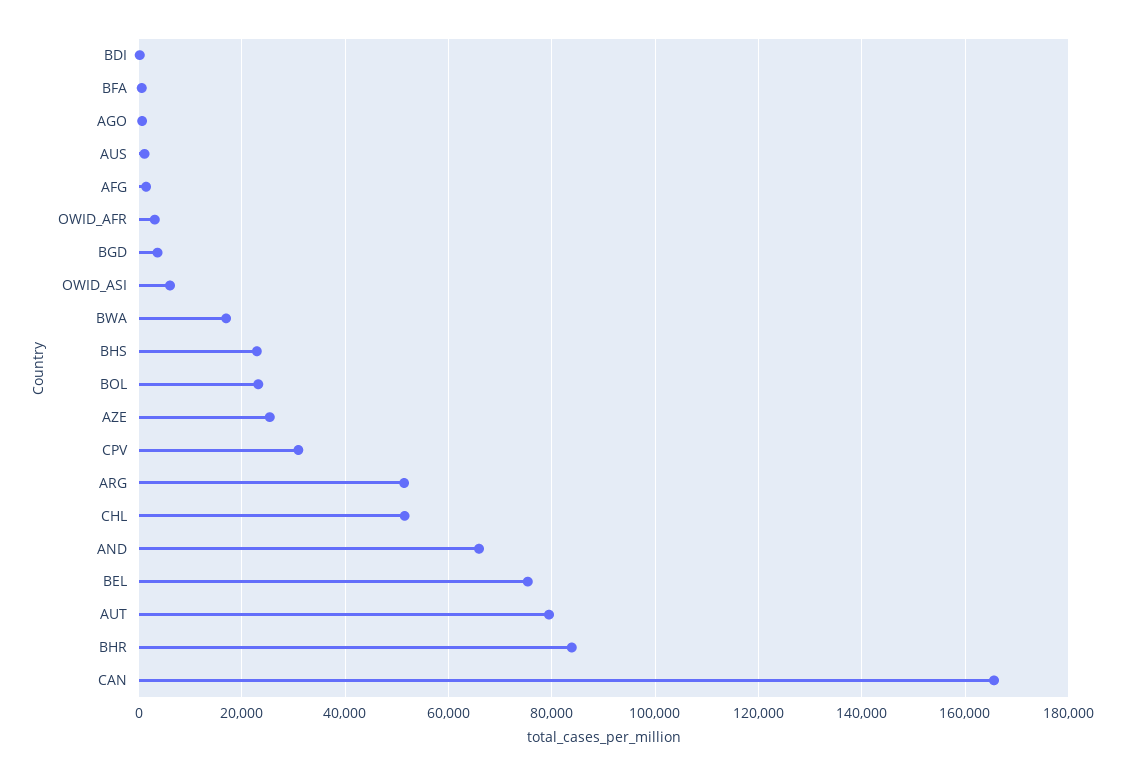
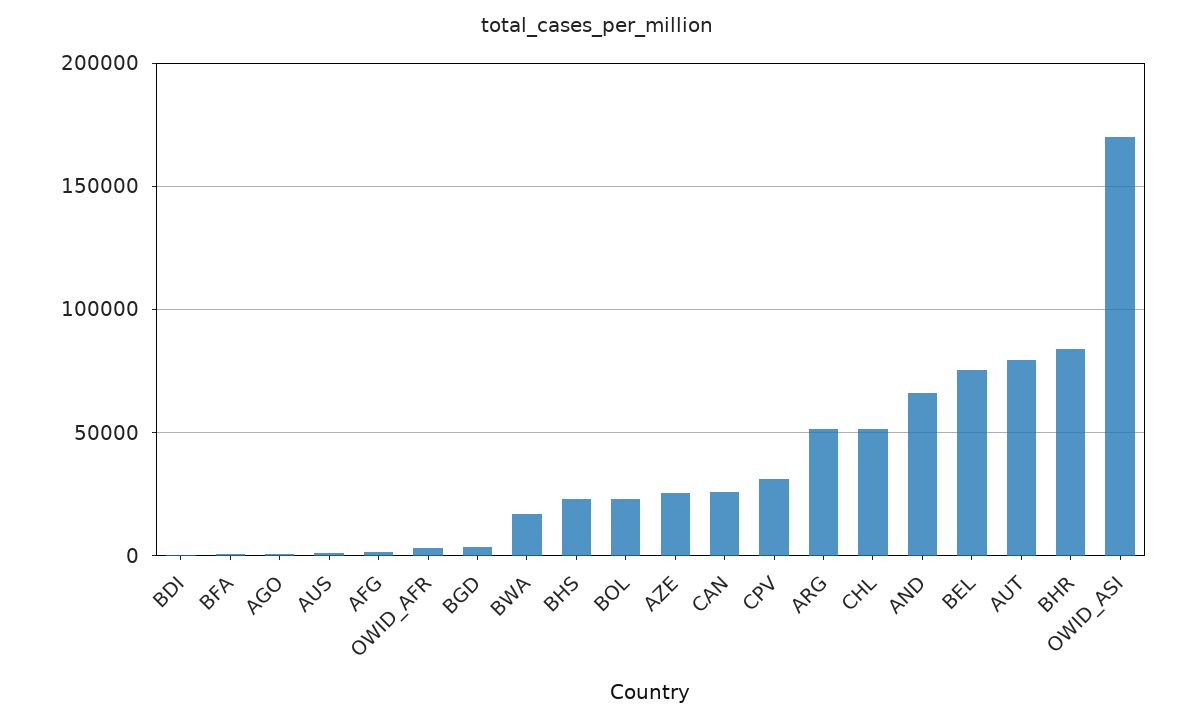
  {
    "BDI": 0,
    "BFA": 0,
    "AGO": 0,
    "AUS": 2000,
    "AFG": 2000,
    "OWID_AFR": 4000,
    "BGD": 4000,
-   "OWID_ASI": 6000,
+   "OWID_ASI": 170000,
    "BWA": 16000,
    "BHS": 22000,
    "BOL": 24000,
    "AZE": 26000,
    "CPV": 30000,
    "ARG": 52000,
    "CHL": 52000,
    "AND": 66000,
    "BEL": 76000,
    "AUT": 80000,
    "BHR": 84000,
-   "CAN": 166000
+   "CAN": 25000
  }

